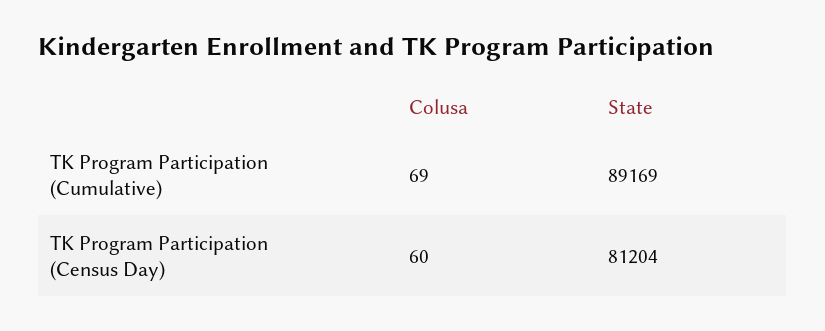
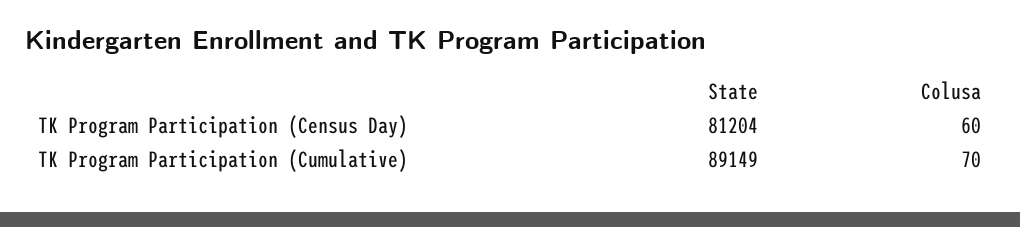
  {
    "Colusa": {
-     "TK Program Participation (Cumulative)": 69,
+     "TK Program Participation (Cumulative)": 70,
      "TK Program Participation (Census Day)": 60
    },
    "State": {
-     "TK Program Participation (Cumulative)": 89169,
+     "TK Program Participation (Cumulative)": 89149,
      "TK Program Participation (Census Day)": 81204
    }
  }

